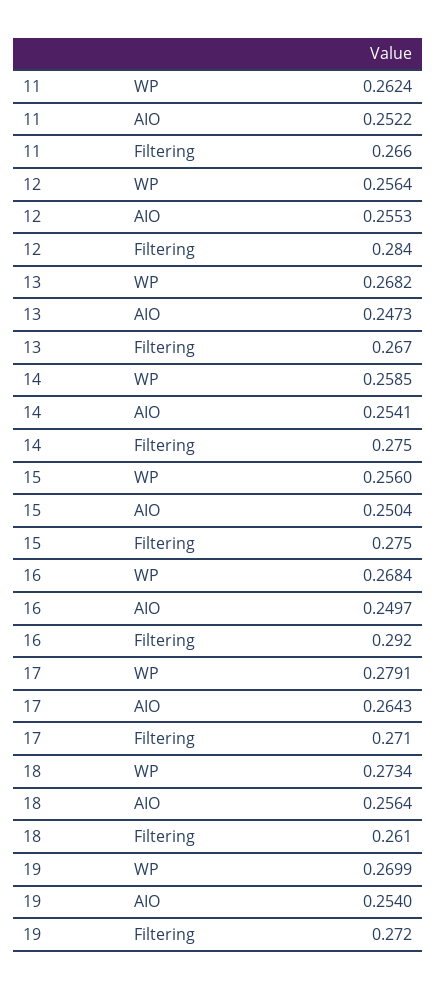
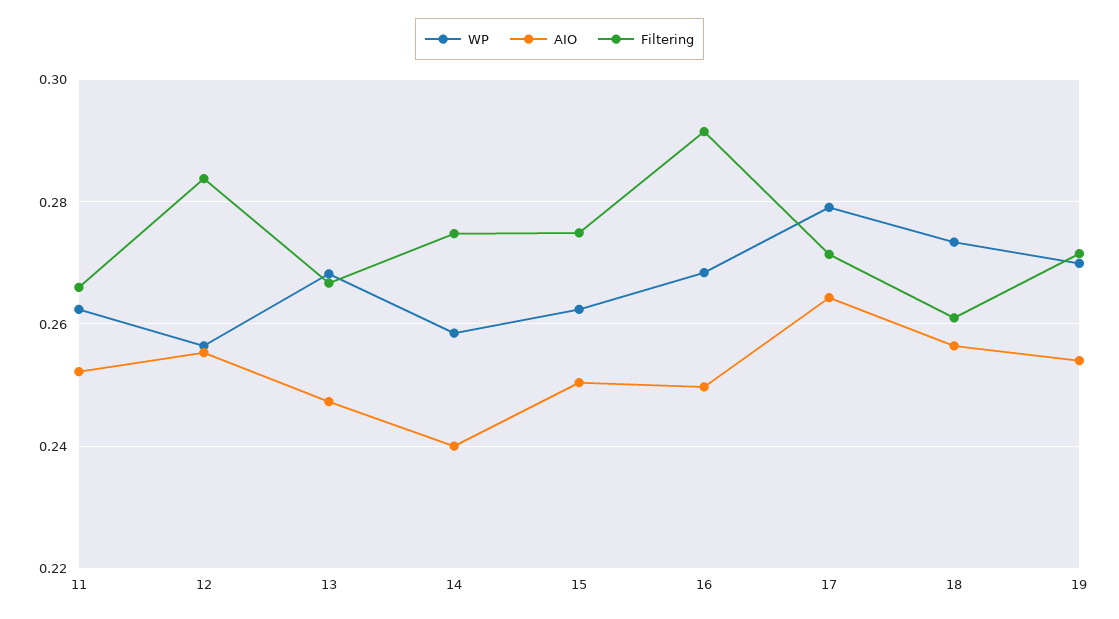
  {
    "WP": {
      "11": 0.2624,
      "12": 0.2564,
      "13": 0.2682,
      "14": 0.2585,
-     "15": 0.256,
+     "15": 0.262,
      "16": 0.2684,
      "17": 0.2791,
      "18": 0.2734,
      "19": 0.2699
    },
    "AIO": {
      "11": 0.2522,
      "12": 0.2553,
      "13": 0.2473,
-     "14": 0.2541,
+     "14": 0.24,
      "15": 0.2504,
      "16": 0.2497,
      "17": 0.2643,
      "18": 0.2564,
      "19": 0.254
    },
    "Filtering": {
      "11": 0.266,
      "12": 0.284,
      "13": 0.267,
      "14": 0.275,
      "15": 0.275,
      "16": 0.292,
      "17": 0.271,
      "18": 0.261,
      "19": 0.272
    }
  }

